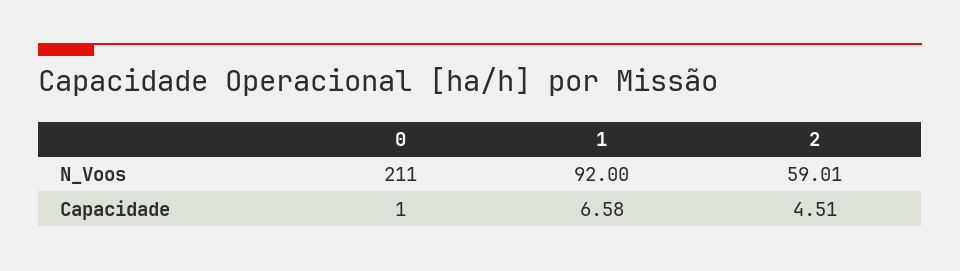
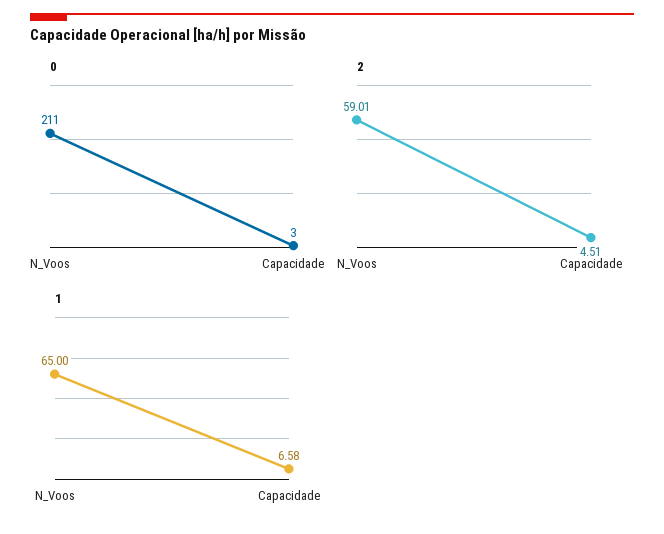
  {
    "0": {
      "N_Voos": 211,
-     "Capacidade": 1
+     "Capacidade": 3
    },
    "1": {
-     "N_Voos": 92,
+     "N_Voos": 65,
      "Capacidade": 6.58
    },
    "2": {
      "N_Voos": 59.01,
      "Capacidade": 4.51
    }
  }

